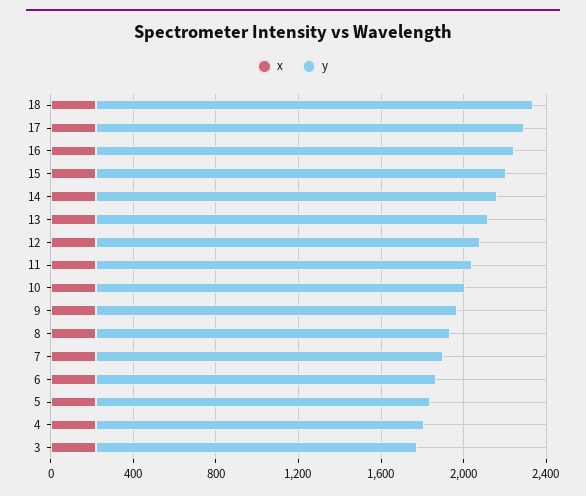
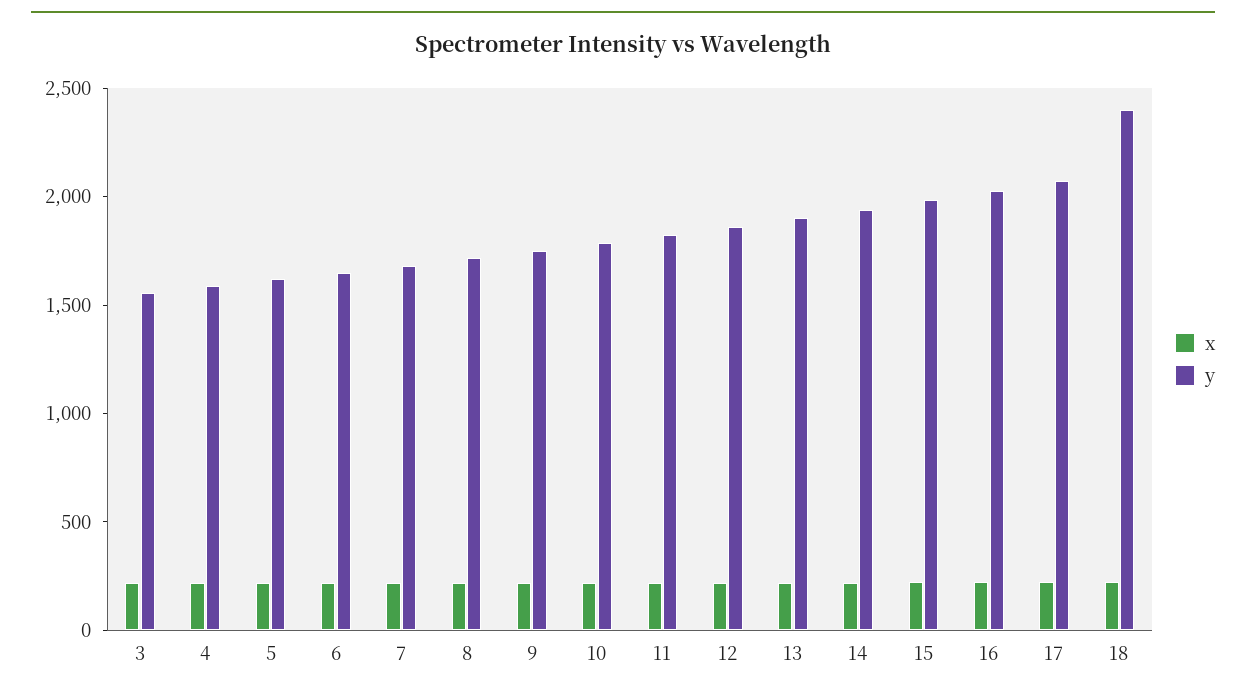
  {
    "x": {
      "18": 200,
      "17": 200,
      "16": 200,
      "15": 200,
      "14": 200,
      "13": 200,
      "12": 200,
      "11": 200,
      "10": 200,
      "9": 200,
      "8": 200,
      "7": 200,
      "6": 200,
      "5": 200,
      "4": 200,
      "3": 200
    },
    "y": {
-     "18": 2100,
+     "18": 2400,
      "17": 2100,
      "16": 2000,
      "15": 2000,
      "14": 1900,
      "13": 1900,
      "12": 1900,
      "11": 1800,
      "10": 1800,
      "9": 1800,
      "8": 1700,
      "7": 1700,
      "6": 1600,
      "5": 1600,
      "4": 1600,
      "3": 1600
    }
  }

